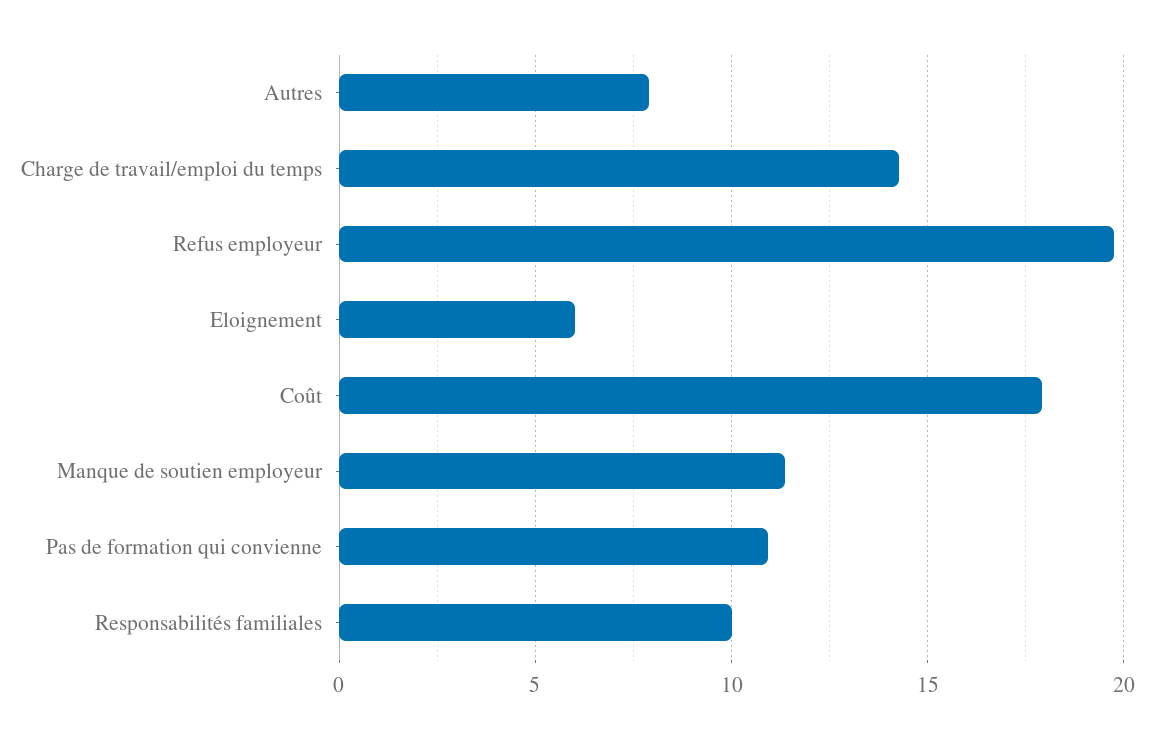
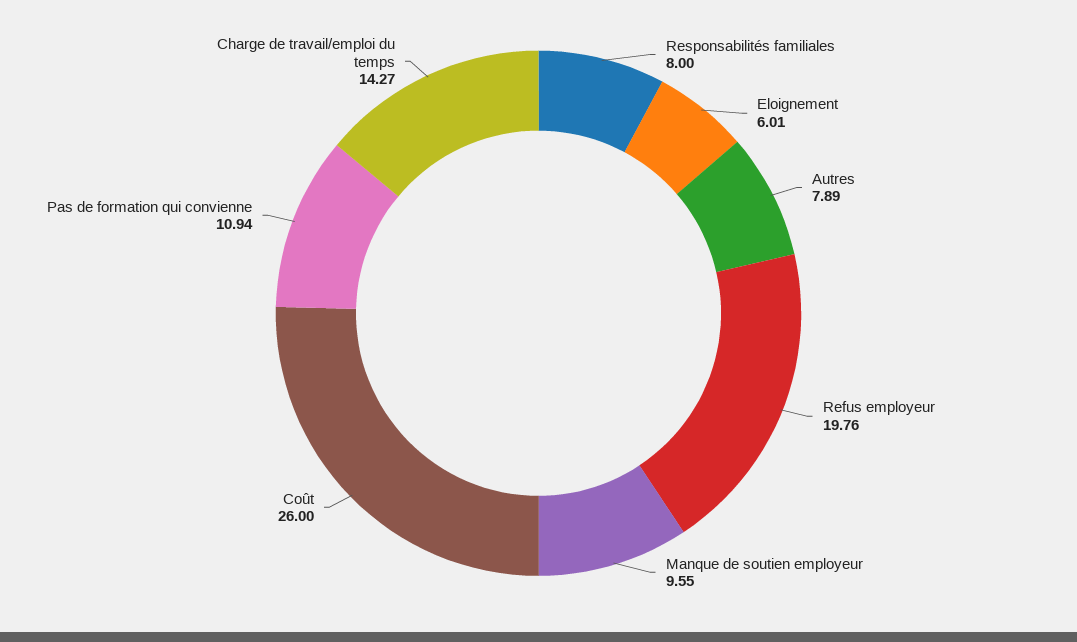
  {
    "Autres": 7.89,
    "Charge de travail/emploi du temps": 14.27,
    "Refus employeur": 19.76,
    "Eloignement": 6.01,
-   "Coût": 18,
+   "Coût": 26,
-   "Manque de soutien employeur": 11.5,
+   "Manque de soutien employeur": 9.55,
    "Pas de formation qui convienne": 10.94,
-   "Responsabilités familiales": 10
+   "Responsabilités familiales": 8
  }

